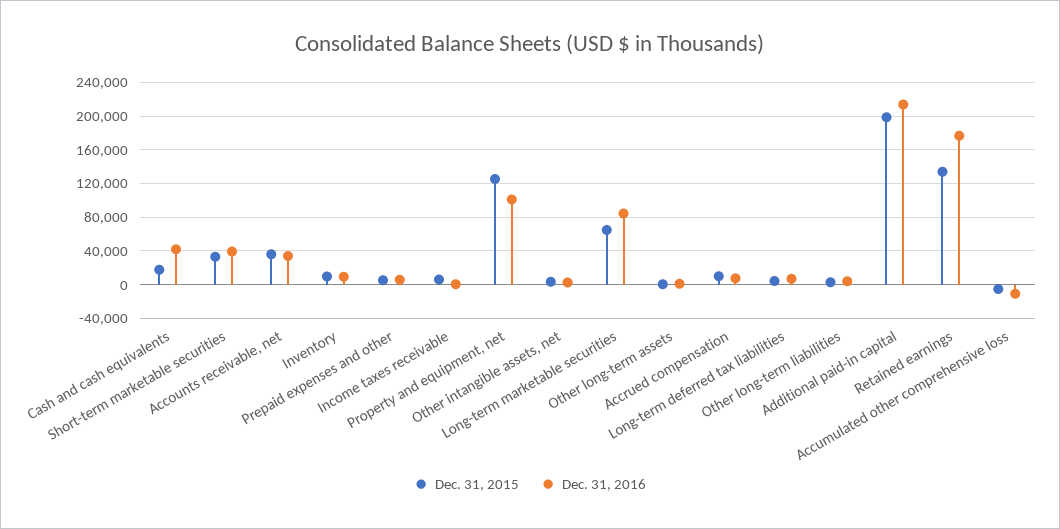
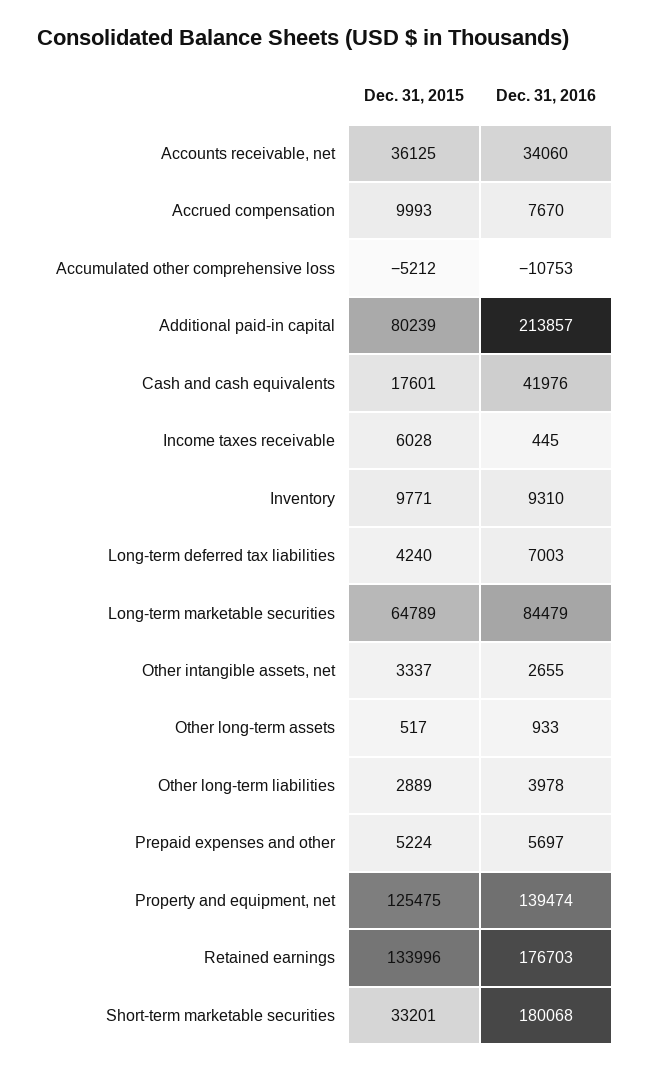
  {
    "Dec. 31, 2015": {
      "Cash and cash equivalents": 17601,
      "Short-term marketable securities": 33201,
      "Accounts receivable, net": 36125,
      "Inventory": 9771,
      "Prepaid expenses and other": 5224,
      "Income taxes receivable": 6028,
      "Property and equipment, net": 125475,
      "Other intangible assets, net": 3337,
      "Long-term marketable securities": 64789,
      "Other long-term assets": 517,
      "Accrued compensation": 9993,
      "Long-term deferred tax liabilities": 4240,
      "Other long-term liabilities": 2889,
-     "Additional paid-in capital": 200000,
+     "Additional paid-in capital": 80239,
      "Retained earnings": 133996,
      "Accumulated other comprehensive loss": -5212
    },
    "Dec. 31, 2016": {
      "Cash and cash equivalents": 41976,
-     "Short-term marketable securities": 40000,
+     "Short-term marketable securities": 180068,
      "Accounts receivable, net": 34060,
      "Inventory": 9310,
      "Prepaid expenses and other": 5697,
      "Income taxes receivable": 445,
-     "Property and equipment, net": 100000,
+     "Property and equipment, net": 139474,
      "Other intangible assets, net": 2655,
      "Long-term marketable securities": 84479,
      "Other long-term assets": 933,
      "Accrued compensation": 7670,
      "Long-term deferred tax liabilities": 7003,
      "Other long-term liabilities": 3978,
      "Additional paid-in capital": 213857,
      "Retained earnings": 176703,
      "Accumulated other comprehensive loss": -10753
    }
  }

